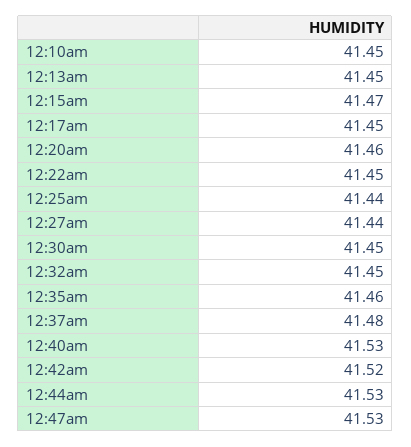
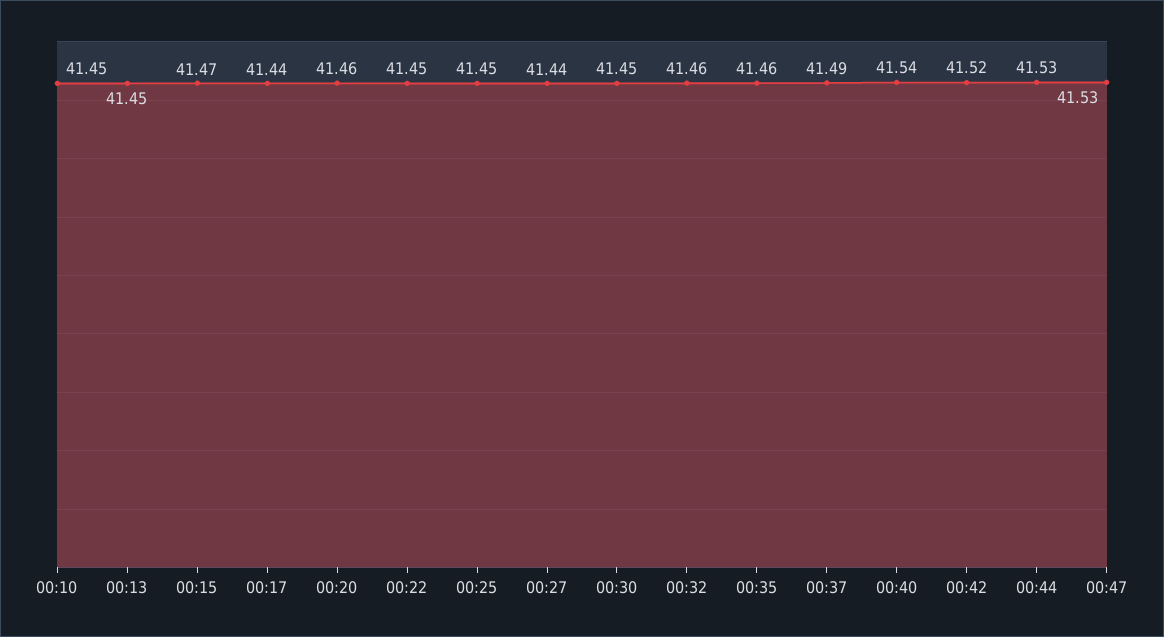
  {
    "12:10am": 41.45,
    "12:13am": 41.45,
    "12:15am": 41.47,
-   "12:17am": 41.45,
+   "12:17am": 41.44,
    "12:20am": 41.46,
    "12:22am": 41.45,
-   "12:25am": 41.44,
+   "12:25am": 41.45,
    "12:27am": 41.44,
    "12:30am": 41.45,
-   "12:32am": 41.45,
+   "12:32am": 41.46,
    "12:35am": 41.46,
-   "12:37am": 41.48,
+   "12:37am": 41.49,
-   "12:40am": 41.53,
+   "12:40am": 41.54,
    "12:42am": 41.52,
    "12:44am": 41.53,
    "12:47am": 41.53
  }

